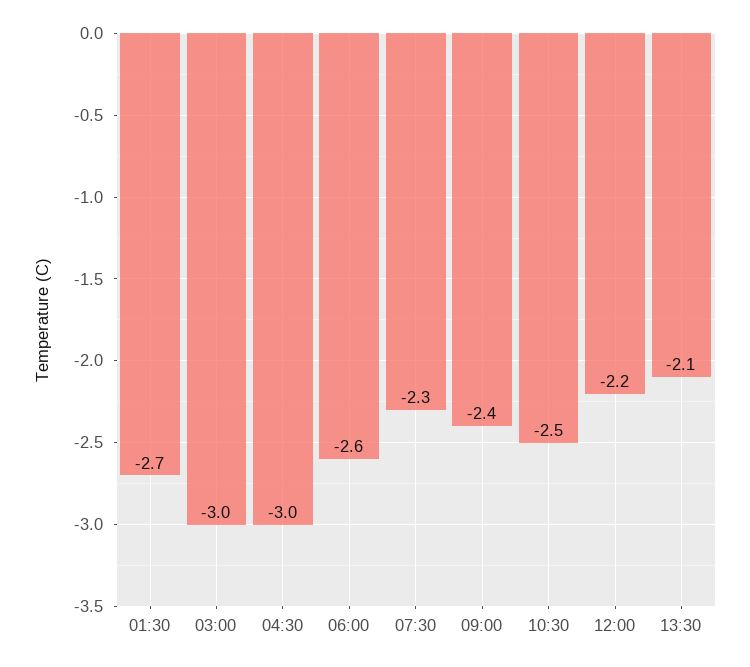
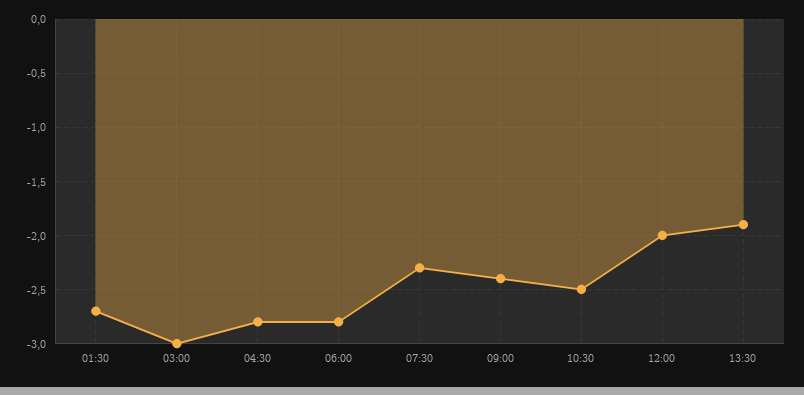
  {
    "01:30": -2.7,
    "03:00": -3,
-   "04:30": -3,
+   "04:30": -2.8,
-   "06:00": -2.6,
+   "06:00": -2.8,
    "07:30": -2.3,
    "09:00": -2.4,
    "10:30": -2.5,
-   "12:00": -2.2,
+   "12:00": -2,
-   "13:30": -2.1
+   "13:30": -1.9
  }

